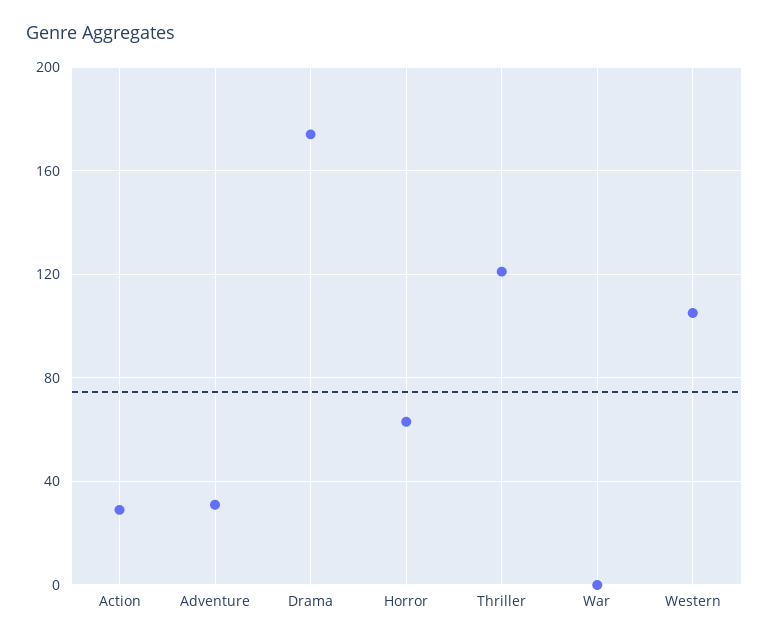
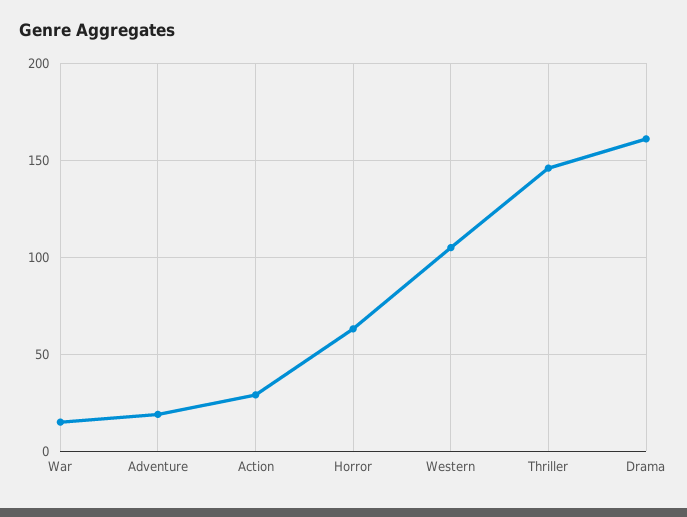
  {
    "Action": 30,
-   "Adventure": 30,
+   "Adventure": 20,
-   "Drama": 175,
+   "Drama": 160,
    "Horror": 65,
-   "Thriller": 120,
+   "Thriller": 145,
-   "War": 0,
+   "War": 15,
    "Western": 105
  }

